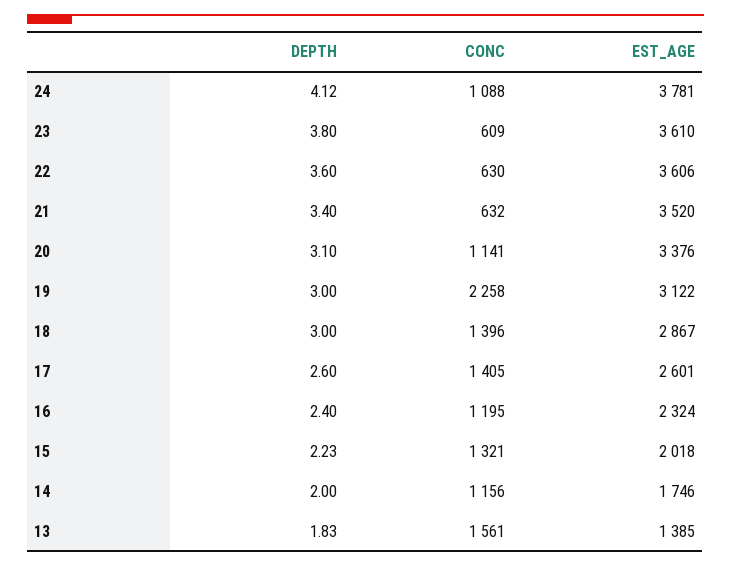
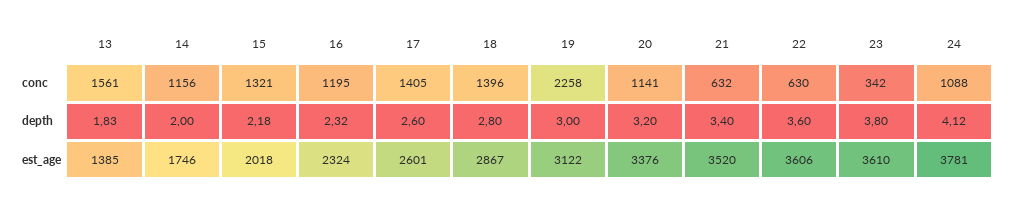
  {
    "DEPTH": {
      "24": 4.12,
      "23": 3.8,
      "22": 3.6,
      "21": 3.4,
-     "20": 3.1,
+     "20": 3.2,
      "19": 3,
-     "18": 3,
+     "18": 2.8,
      "17": 2.6,
-     "16": 2.4,
+     "16": 2.32,
-     "15": 2.23,
+     "15": 2.18,
      "14": 2,
      "13": 1.83
    },
    "CONC": {
      "24": 1088,
-     "23": 609,
+     "23": 342,
      "22": 630,
      "21": 632,
      "20": 1141,
      "19": 2258,
      "18": 1396,
      "17": 1405,
      "16": 1195,
      "15": 1321,
      "14": 1156,
      "13": 1561
    },
    "EST_AGE": {
      "24": 3781,
      "23": 3610,
      "22": 3606,
      "21": 3520,
      "20": 3376,
      "19": 3122,
      "18": 2867,
      "17": 2601,
      "16": 2324,
      "15": 2018,
      "14": 1746,
      "13": 1385
    }
  }

